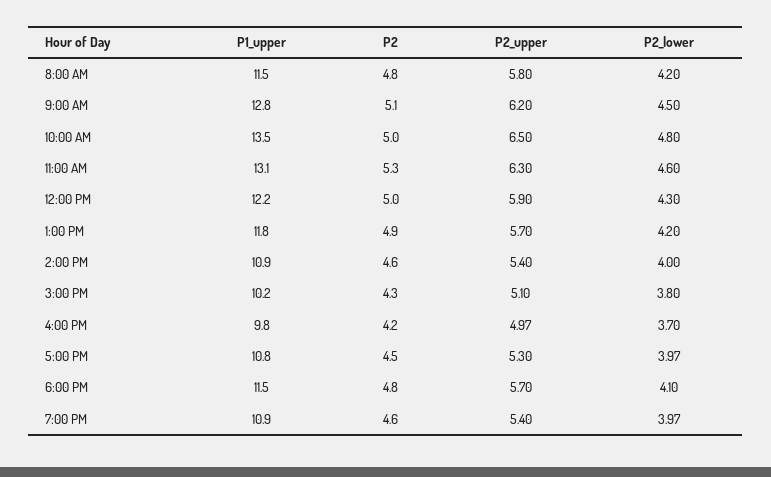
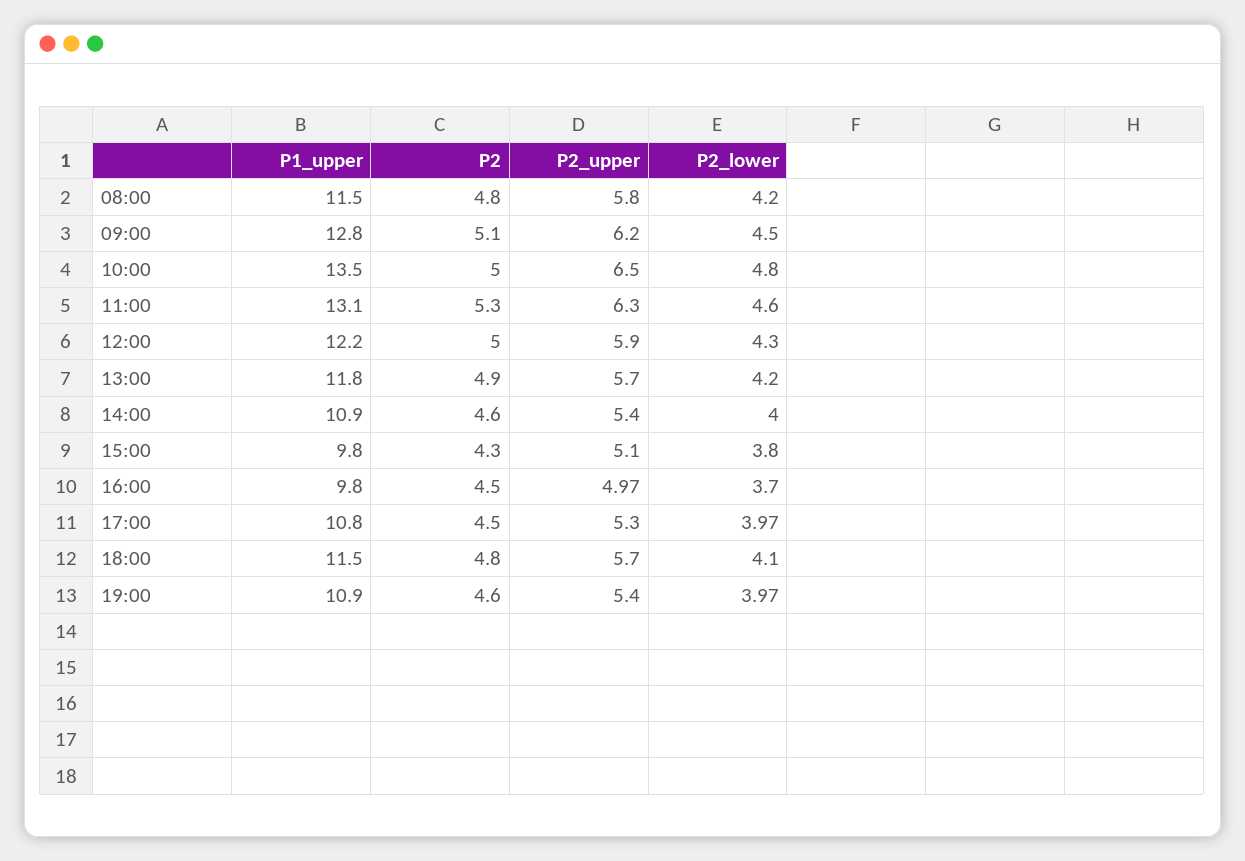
  {
    "P1_upper": {
      "8:00 AM": 11.5,
      "9:00 AM": 12.8,
      "10:00 AM": 13.5,
      "11:00 AM": 13.1,
      "12:00 PM": 12.2,
      "1:00 PM": 11.8,
      "2:00 PM": 10.9,
-     "3:00 PM": 10.2,
+     "3:00 PM": 9.8,
      "4:00 PM": 9.8,
      "5:00 PM": 10.8,
      "6:00 PM": 11.5,
      "7:00 PM": 10.9
    },
    "P2": {
      "8:00 AM": 4.8,
      "9:00 AM": 5.1,
      "10:00 AM": 5,
      "11:00 AM": 5.3,
      "12:00 PM": 5,
      "1:00 PM": 4.9,
      "2:00 PM": 4.6,
      "3:00 PM": 4.3,
-     "4:00 PM": 4.2,
+     "4:00 PM": 4.5,
      "5:00 PM": 4.5,
      "6:00 PM": 4.8,
      "7:00 PM": 4.6
    },
    "P2_upper": {
      "8:00 AM": 5.8,
      "9:00 AM": 6.2,
      "10:00 AM": 6.5,
      "11:00 AM": 6.3,
      "12:00 PM": 5.9,
      "1:00 PM": 5.7,
      "2:00 PM": 5.4,
      "3:00 PM": 5.1,
      "4:00 PM": 4.97,
      "5:00 PM": 5.3,
      "6:00 PM": 5.7,
      "7:00 PM": 5.4
    },
    "P2_lower": {
      "8:00 AM": 4.2,
      "9:00 AM": 4.5,
      "10:00 AM": 4.8,
      "11:00 AM": 4.6,
      "12:00 PM": 4.3,
      "1:00 PM": 4.2,
      "2:00 PM": 4,
      "3:00 PM": 3.8,
      "4:00 PM": 3.7,
      "5:00 PM": 3.97,
      "6:00 PM": 4.1,
      "7:00 PM": 3.97
    }
  }

